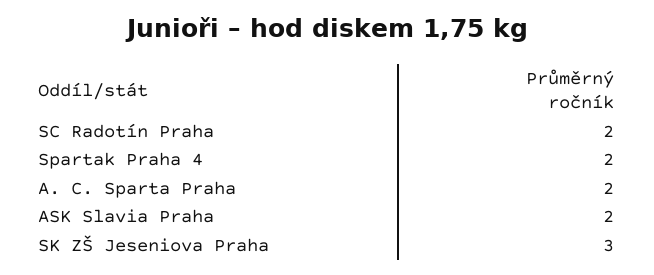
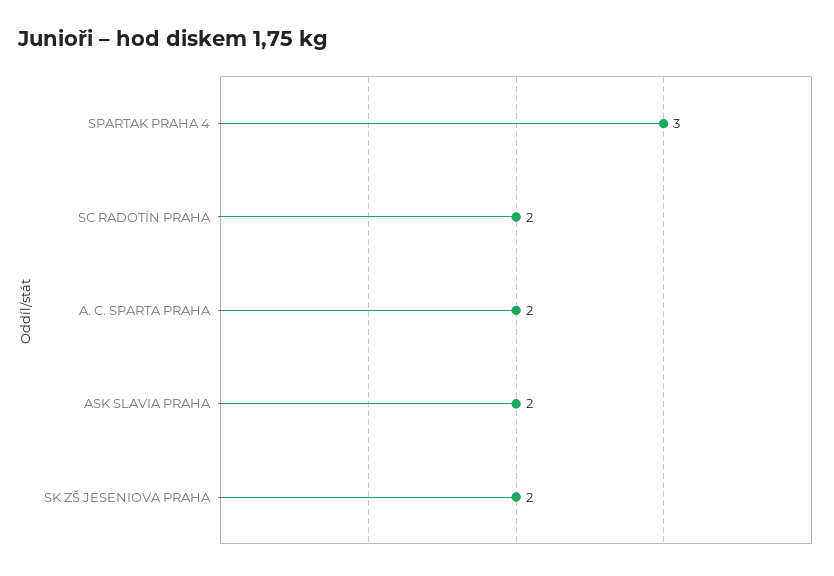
  {
    "SC Radotín Praha": 2,
-   "Spartak Praha 4": 2,
+   "Spartak Praha 4": 3,
    "A. C. Sparta Praha": 2,
    "ASK Slavia Praha": 2,
-   "SK ZŠ Jeseniova Praha": 3
+   "SK ZŠ Jeseniova Praha": 2
  }

